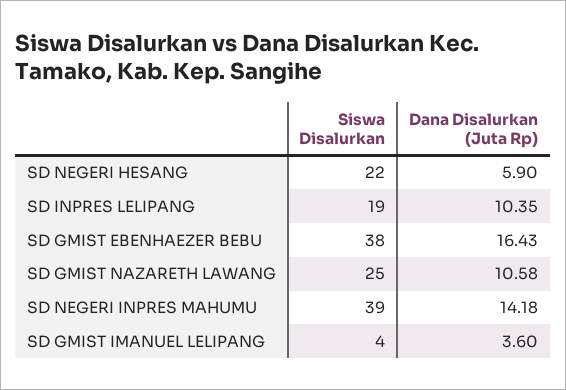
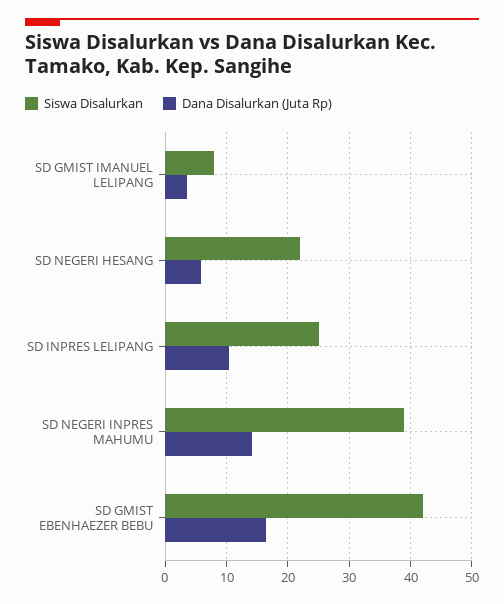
  {
    "Siswa Disalurkan": {
      "SD NEGERI HESANG": 22,
-     "SD INPRES LELIPANG": 19,
+     "SD INPRES LELIPANG": 25,
-     "SD GMIST EBENHAEZER BEBU": 38,
+     "SD GMIST EBENHAEZER BEBU": 42,
-     "SD GMIST NAZARETH LAWANG": 25,
      "SD NEGERI INPRES MAHUMU": 39,
-     "SD GMIST IMANUEL LELIPANG": 4
+     "SD GMIST IMANUEL LELIPANG": 8
    },
    "Dana Disalurkan (Juta Rp)": {
      "SD NEGERI HESANG": 5.9,
      "SD INPRES LELIPANG": 10.35,
      "SD GMIST EBENHAEZER BEBU": 16.43,
-     "SD GMIST NAZARETH LAWANG": 10.58,
      "SD NEGERI INPRES MAHUMU": 14.18,
      "SD GMIST IMANUEL LELIPANG": 3.6
    }
  }

